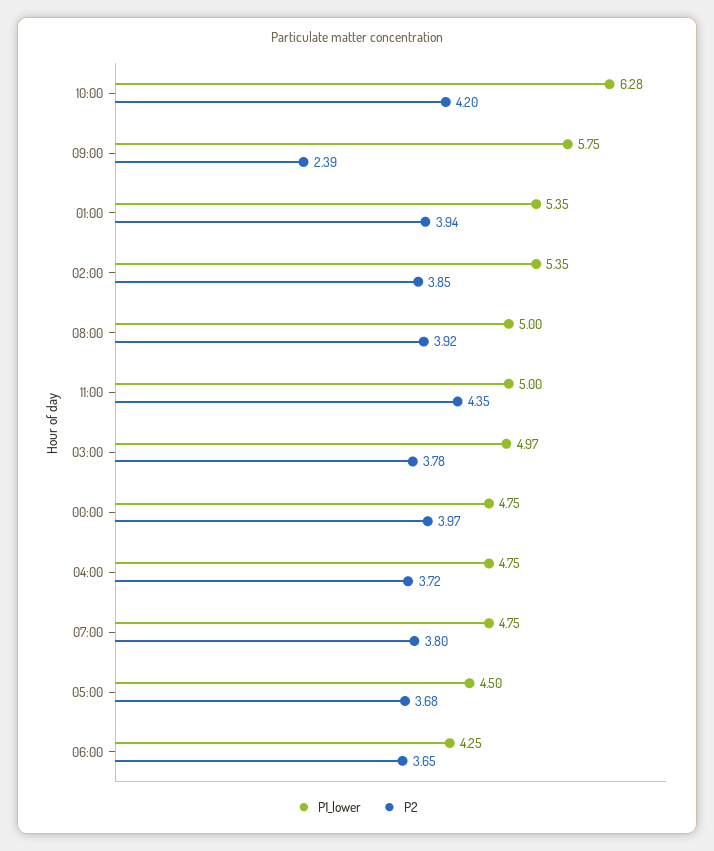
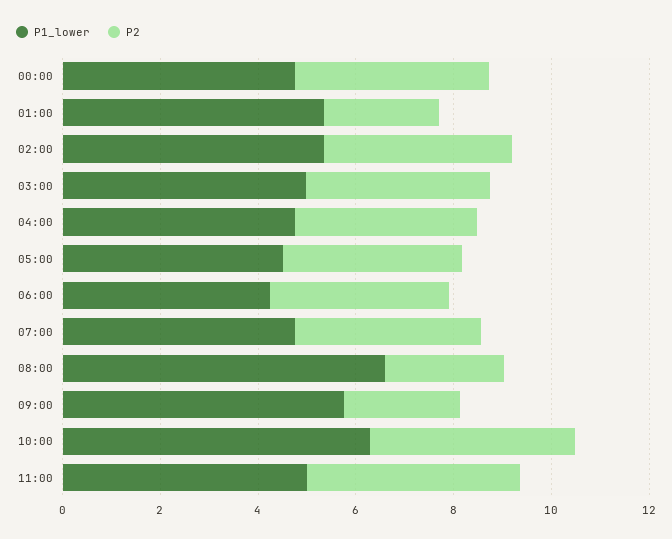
  {
    "P1_lower": {
      "10:00": 6.28,
      "09:00": 5.75,
      "01:00": 5.35,
      "02:00": 5.35,
-     "08:00": 5,
+     "08:00": 6.5,
      "11:00": 5,
      "03:00": 4.97,
      "00:00": 4.75,
      "04:00": 4.75,
      "07:00": 4.75,
      "05:00": 4.5,
      "06:00": 4.25
    },
    "P2": {
      "10:00": 4.2,
      "09:00": 2.39,
-     "01:00": 3.94,
+     "01:00": 2.5,
      "02:00": 3.85,
-     "08:00": 3.92,
+     "08:00": 2.5,
      "11:00": 4.35,
      "03:00": 3.78,
      "00:00": 3.97,
      "04:00": 3.72,
      "07:00": 3.8,
      "05:00": 3.68,
      "06:00": 3.65
    }
  }

